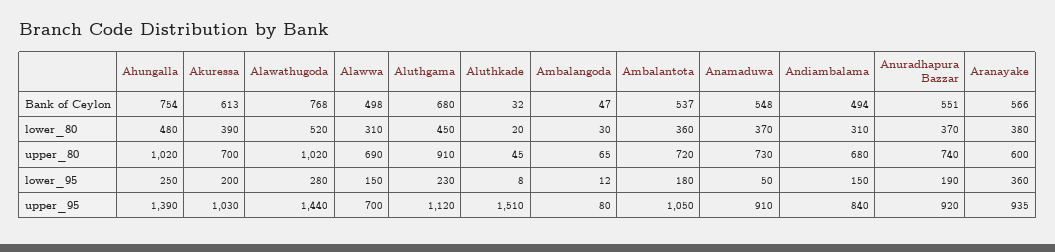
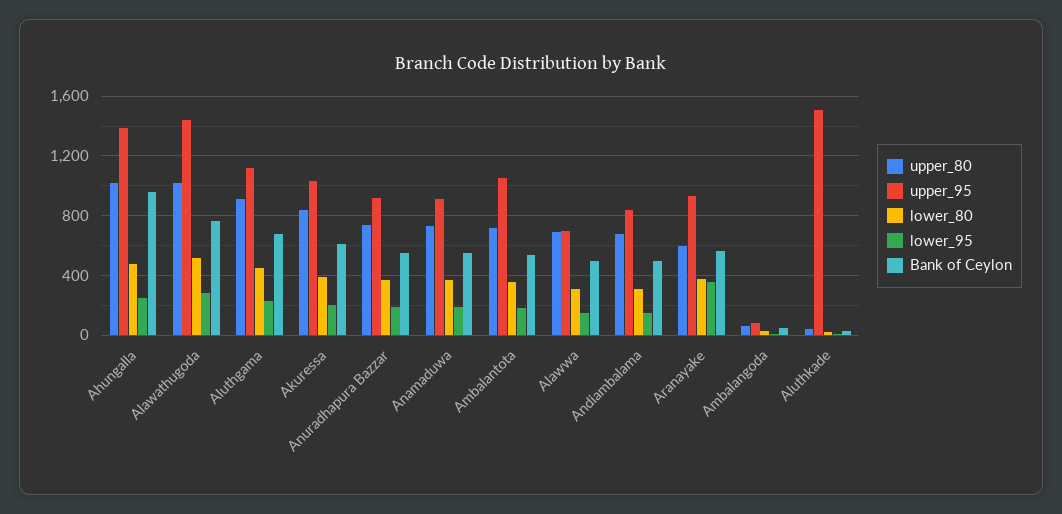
  {
    "Bank of Ceylon": {
-     "Ahungalla": 754,
+     "Ahungalla": 950,
      "Akuressa": 613,
      "Alawathugoda": 768,
      "Alawwa": 498,
      "Aluthgama": 680,
      "Aluthkade": 32,
      "Ambalangoda": 47,
      "Ambalantota": 537,
      "Anamaduwa": 548,
      "Andiambalama": 494,
      "Anuradhapura Bazzar": 551,
      "Aranayake": 566
    },
    "lower_80": {
      "Ahungalla": 480,
      "Akuressa": 390,
      "Alawathugoda": 520,
      "Alawwa": 310,
      "Aluthgama": 450,
      "Aluthkade": 20,
      "Ambalangoda": 30,
      "Ambalantota": 360,
      "Anamaduwa": 370,
      "Andiambalama": 310,
      "Anuradhapura Bazzar": 370,
      "Aranayake": 380
    },
    "upper_80": {
      "Ahungalla": 1020,
-     "Akuressa": 700,
+     "Akuressa": 850,
      "Alawathugoda": 1020,
      "Alawwa": 690,
      "Aluthgama": 910,
      "Aluthkade": 45,
      "Ambalangoda": 65,
      "Ambalantota": 720,
      "Anamaduwa": 730,
      "Andiambalama": 680,
      "Anuradhapura Bazzar": 740,
      "Aranayake": 600
    },
    "lower_95": {
      "Ahungalla": 250,
      "Akuressa": 200,
      "Alawathugoda": 280,
      "Alawwa": 150,
      "Aluthgama": 230,
      "Aluthkade": 8,
      "Ambalangoda": 12,
      "Ambalantota": 180,
-     "Anamaduwa": 50,
+     "Anamaduwa": 200,
      "Andiambalama": 150,
      "Anuradhapura Bazzar": 190,
      "Aranayake": 360
    },
    "upper_95": {
      "Ahungalla": 1390,
      "Akuressa": 1030,
      "Alawathugoda": 1440,
      "Alawwa": 700,
      "Aluthgama": 1120,
      "Aluthkade": 1510,
      "Ambalangoda": 80,
      "Ambalantota": 1050,
      "Anamaduwa": 910,
      "Andiambalama": 840,
      "Anuradhapura Bazzar": 920,
      "Aranayake": 935
    }
  }

